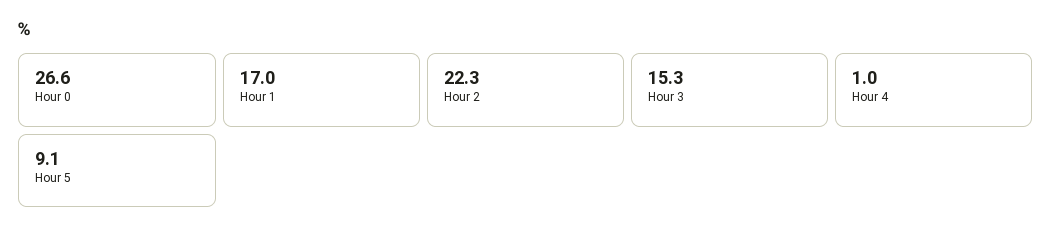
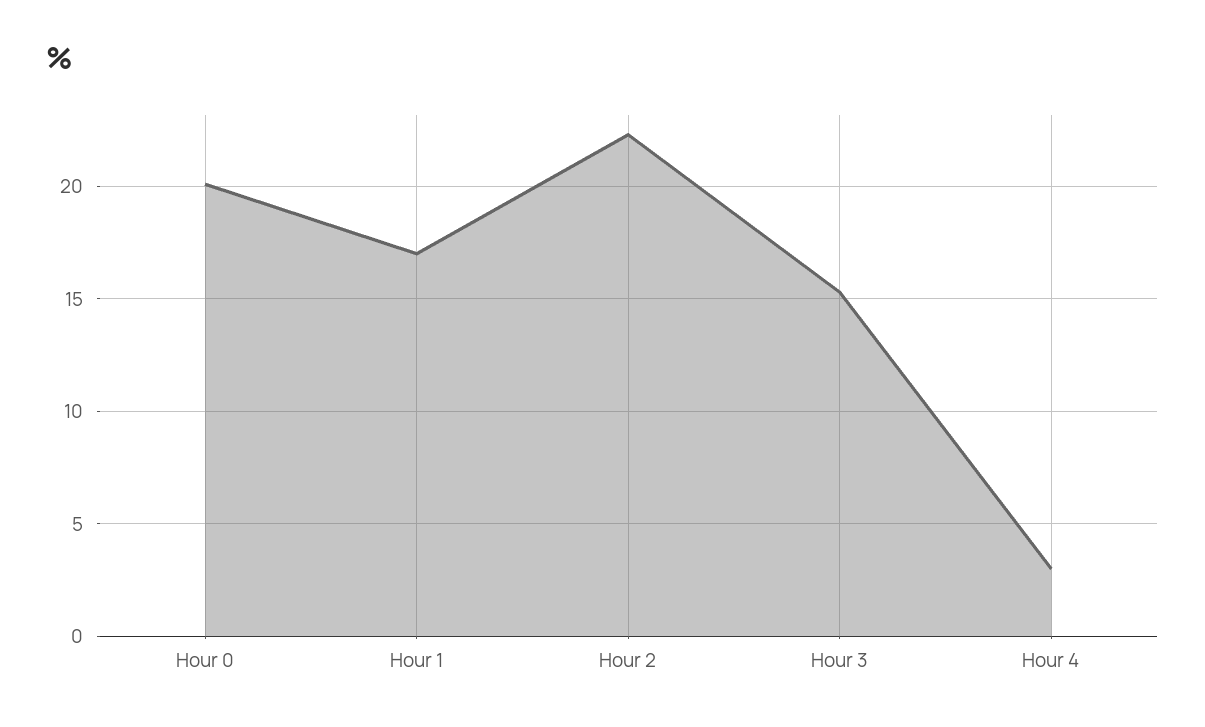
  {
-   "Hour 0": 26.6,
+   "Hour 0": 20,
    "Hour 1": 17,
    "Hour 2": 22.3,
    "Hour 3": 15.3,
-   "Hour 4": 1,
+   "Hour 4": 3
-   "Hour 5": 9.1
  }

